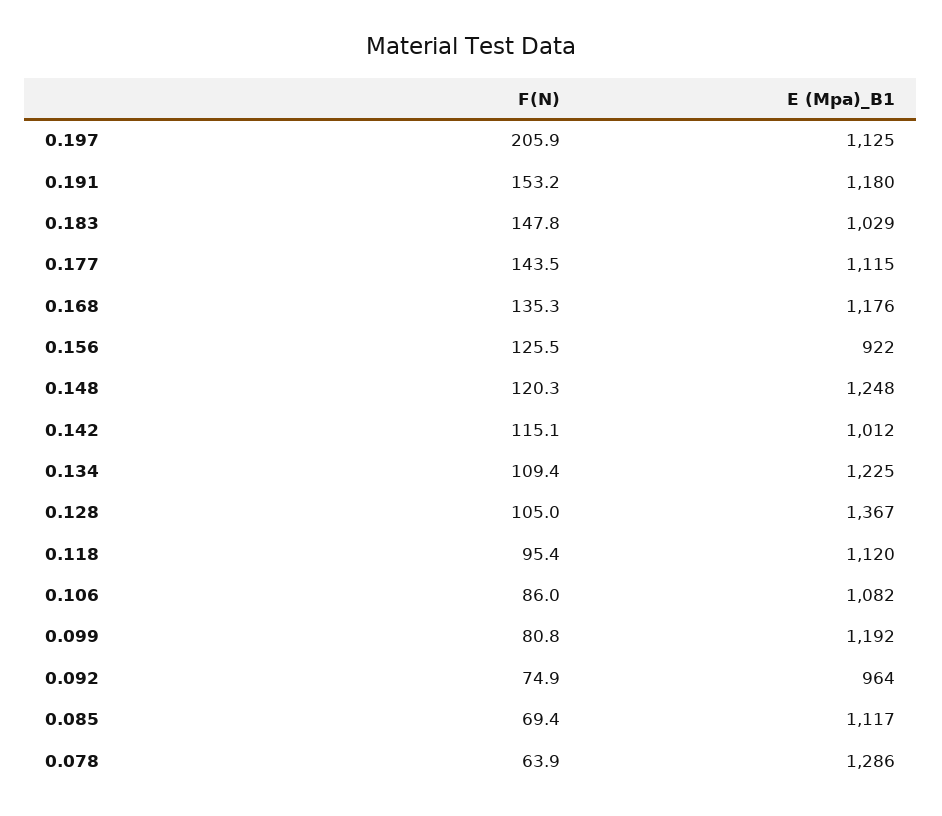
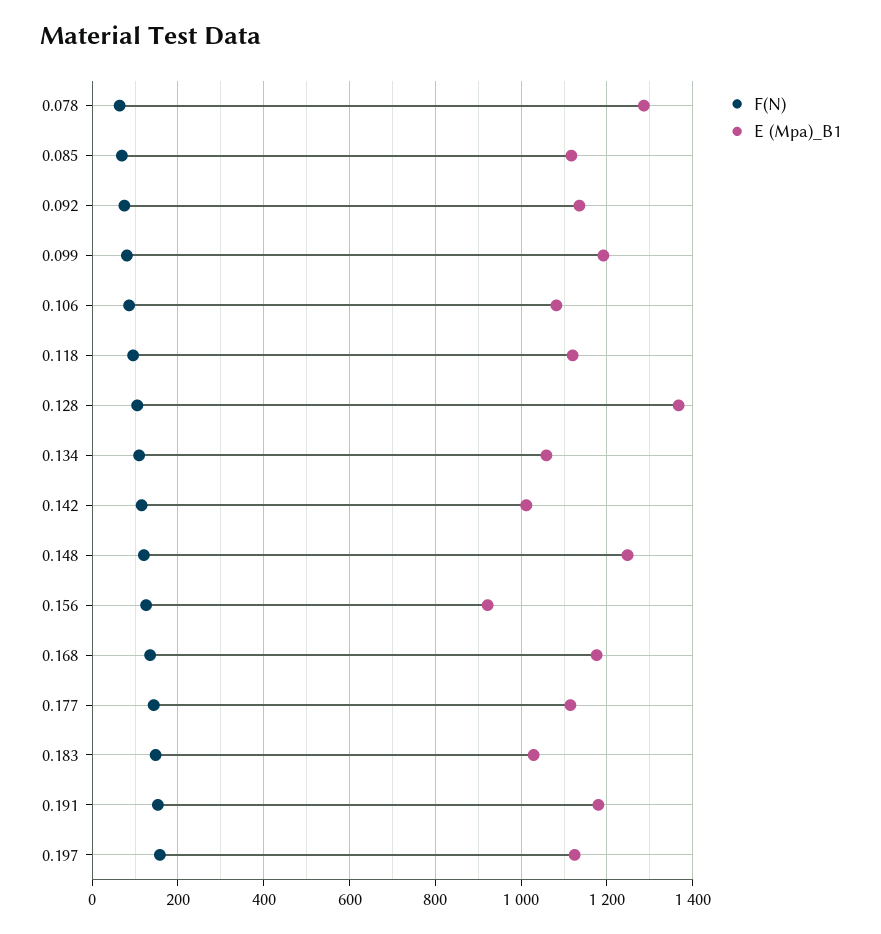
  {
    "F(N)": {
-     "0.197": 205.9,
+     "0.197": 160,
      "0.191": 153.2,
      "0.183": 147.8,
      "0.177": 143.5,
      "0.168": 135.3,
      "0.156": 125.5,
      "0.148": 120.3,
      "0.142": 115.1,
      "0.134": 109.4,
      "0.128": 105,
      "0.118": 95.4,
      "0.106": 86,
      "0.099": 80.8,
      "0.092": 74.9,
      "0.085": 69.4,
      "0.078": 63.9
    },
    "E (Mpa)_B1": {
      "0.197": 1125,
      "0.191": 1180,
      "0.183": 1029,
      "0.177": 1115,
      "0.168": 1176,
      "0.156": 922,
      "0.148": 1248,
      "0.142": 1012,
-     "0.134": 1225,
+     "0.134": 1060,
      "0.128": 1367,
      "0.118": 1120,
      "0.106": 1082,
      "0.099": 1192,
-     "0.092": 964,
+     "0.092": 1140,
      "0.085": 1117,
      "0.078": 1286
    }
  }

